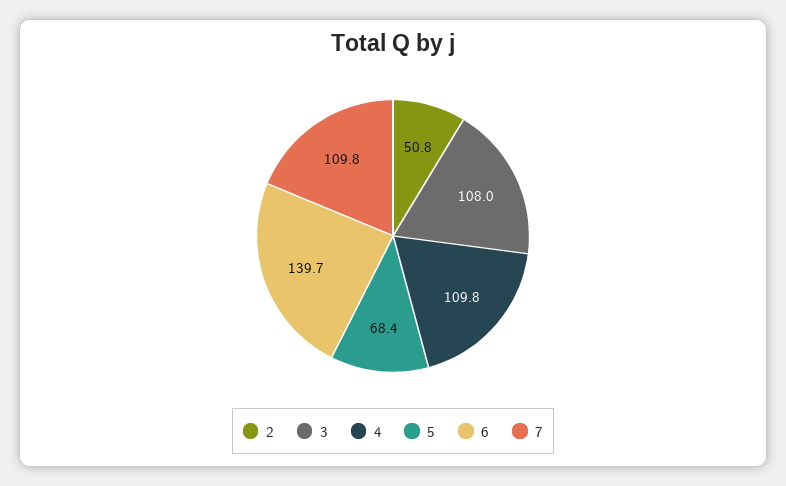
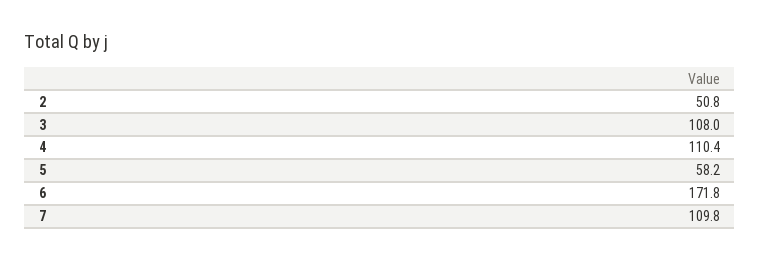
  {
    "2": 50.8,
    "3": 108,
-   "4": 109.8,
+   "4": 110.4,
-   "5": 68.4,
+   "5": 58.2,
-   "6": 139.7,
+   "6": 171.8,
    "7": 109.8
  }

